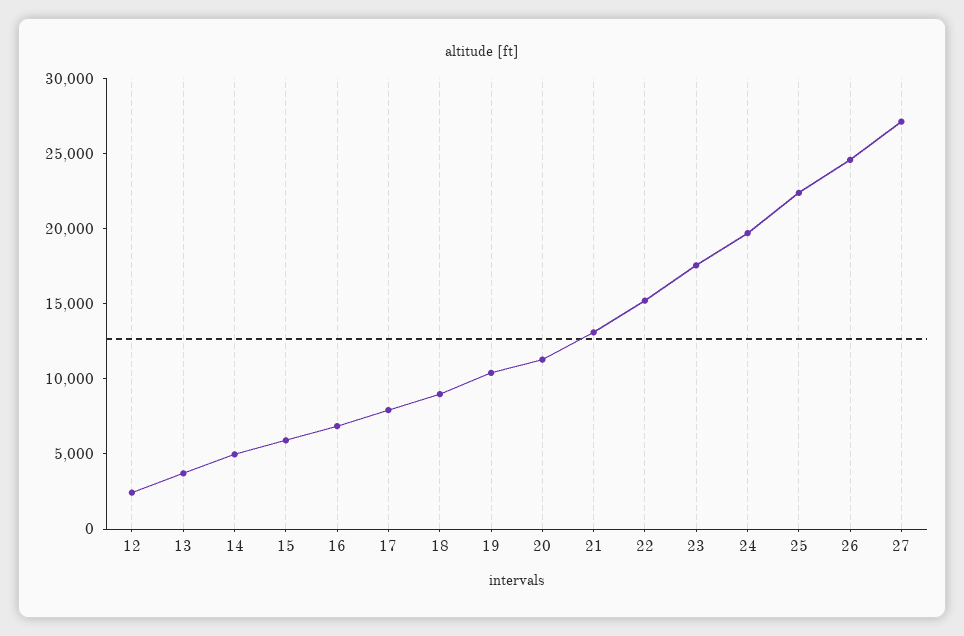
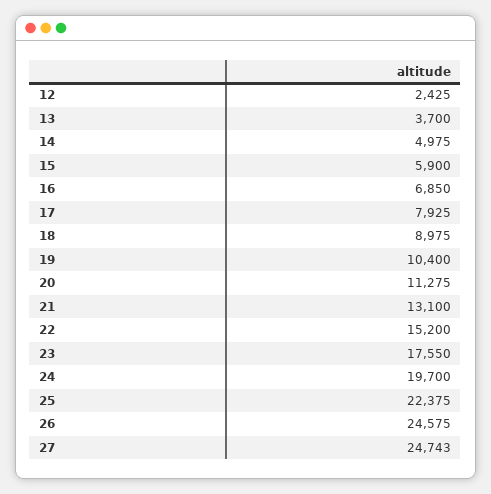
  {
    "12": 2425,
    "13": 3700,
    "14": 4975,
    "15": 5900,
    "16": 6850,
    "17": 7925,
    "18": 8975,
    "19": 10400,
    "20": 11275,
    "21": 13100,
    "22": 15200,
    "23": 17550,
    "24": 19700,
    "25": 22375,
    "26": 24575,
-   "27": 27000
+   "27": 24743
  }

